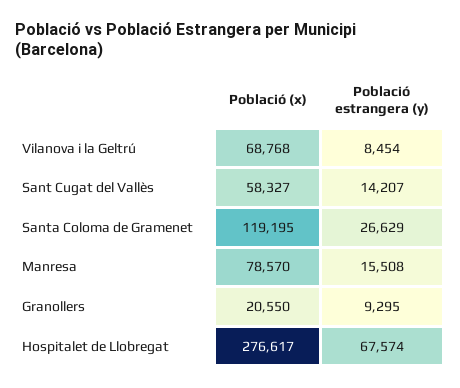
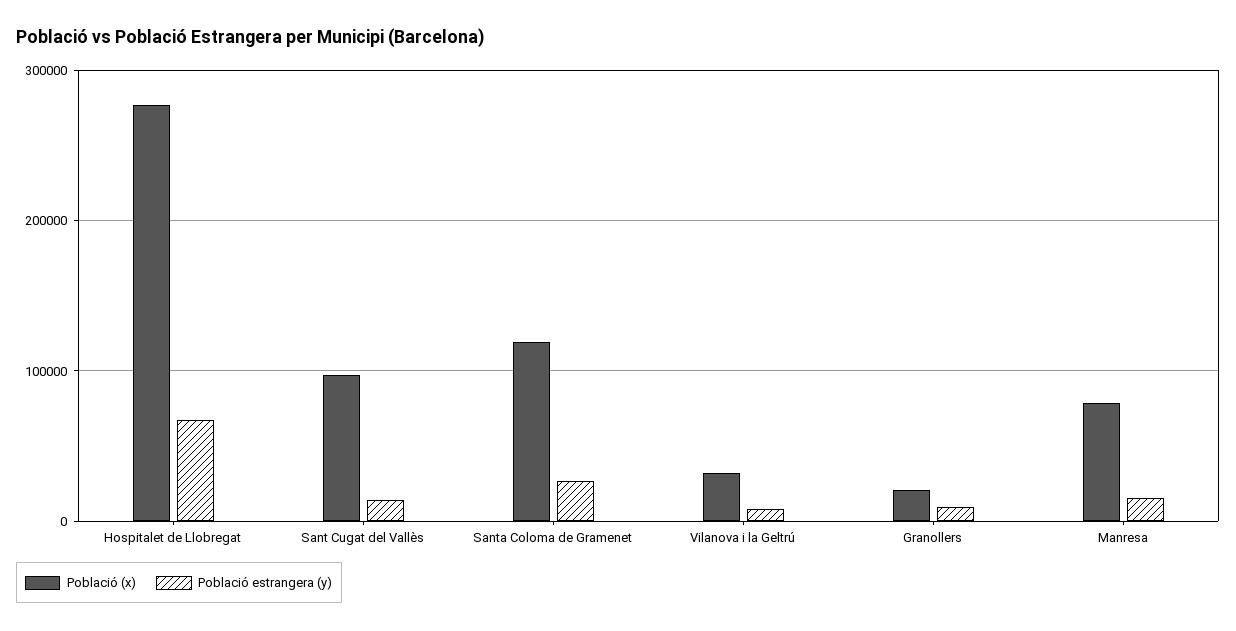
  {
    "Població (x)": {
-     "Vilanova i la Geltrú": 68768,
+     "Vilanova i la Geltrú": 30000,
-     "Sant Cugat del Vallès": 58327,
+     "Sant Cugat del Vallès": 100000,
      "Santa Coloma de Gramenet": 119195,
      "Manresa": 78570,
      "Granollers": 20550,
      "Hospitalet de Llobregat": 276617
    },
    "Població estrangera (y)": {
      "Vilanova i la Geltrú": 8454,
      "Sant Cugat del Vallès": 14207,
      "Santa Coloma de Gramenet": 26629,
      "Manresa": 15508,
      "Granollers": 9295,
      "Hospitalet de Llobregat": 67574
    }
  }

